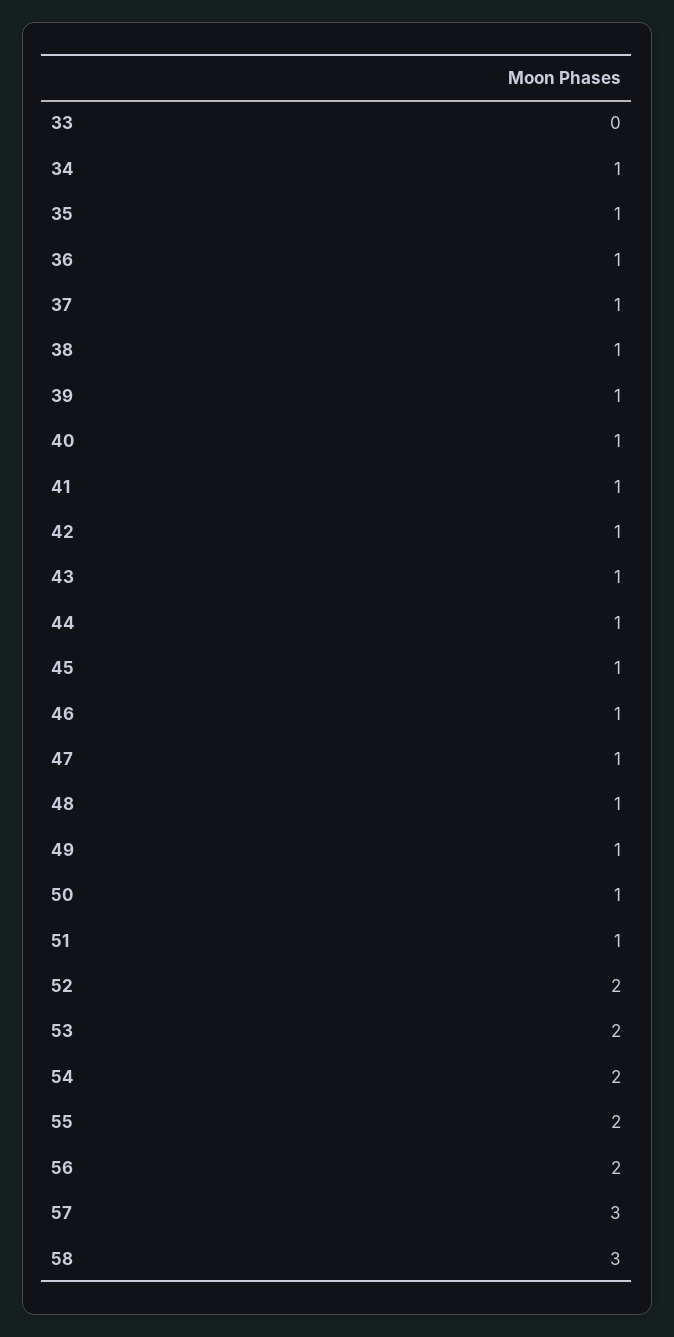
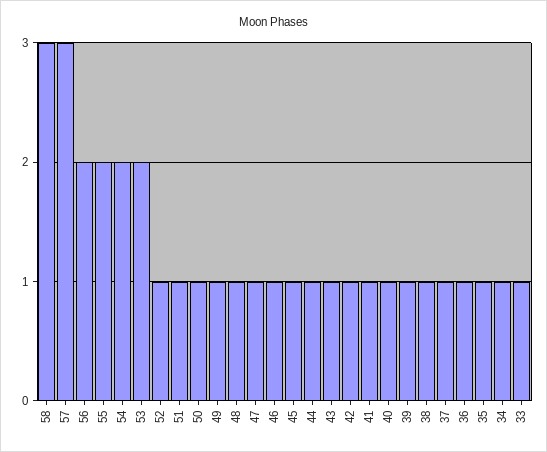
  {
-   "33": 0,
+   "33": 1,
    "34": 1,
    "35": 1,
    "36": 1,
    "37": 1,
    "38": 1,
    "39": 1,
    "40": 1,
    "41": 1,
    "42": 1,
    "43": 1,
    "44": 1,
    "45": 1,
    "46": 1,
    "47": 1,
    "48": 1,
    "49": 1,
    "50": 1,
    "51": 1,
-   "52": 2,
+   "52": 1,
    "53": 2,
    "54": 2,
    "55": 2,
    "56": 2,
    "57": 3,
    "58": 3
  }

